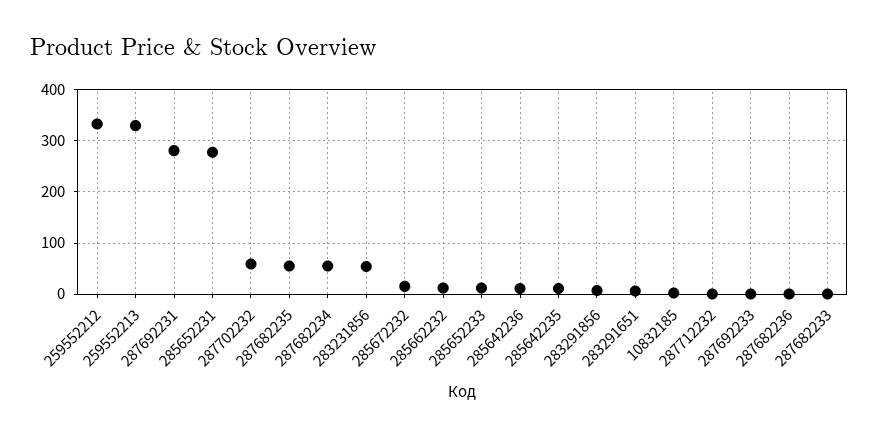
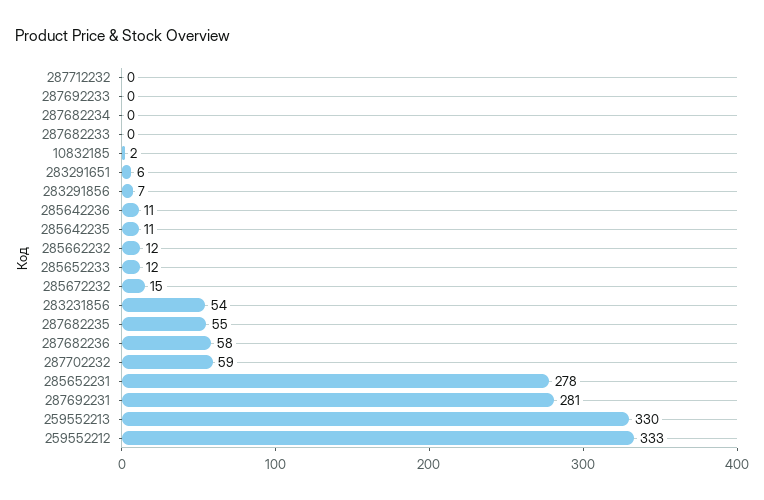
  {
    "259552212": 333,
    "259552213": 330,
    "287692231": 281,
    "285652231": 278,
    "287702232": 59,
    "287682235": 55,
-   "287682234": 60,
+   "287682234": 0,
    "283231856": 54,
    "285672232": 15,
    "285662232": 12,
    "285652233": 12,
    "285642236": 11,
    "285642235": 11,
    "283291856": 7,
    "283291651": 6,
    "10832185": 2,
    "287712232": 0,
    "287692233": 0,
-   "287682236": 0,
+   "287682236": 58,
    "287682233": 0
  }

